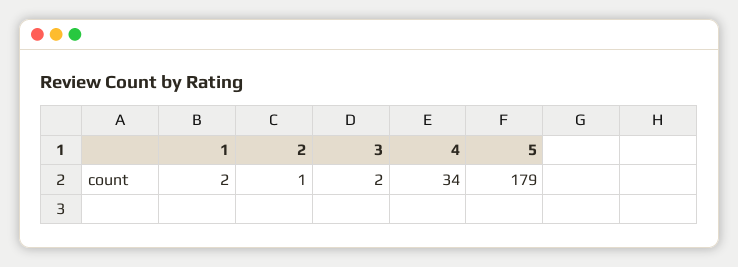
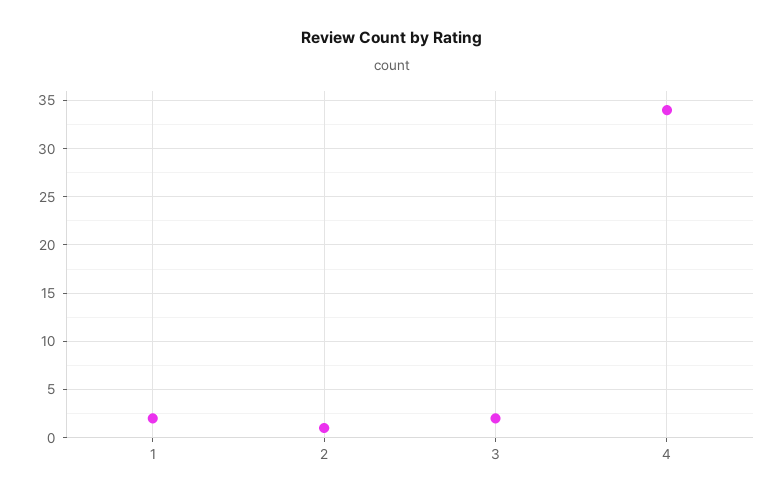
  {
    "1": 2,
    "2": 1,
    "3": 2,
-   "4": 34,
+   "4": 34
-   "5": 179
  }

